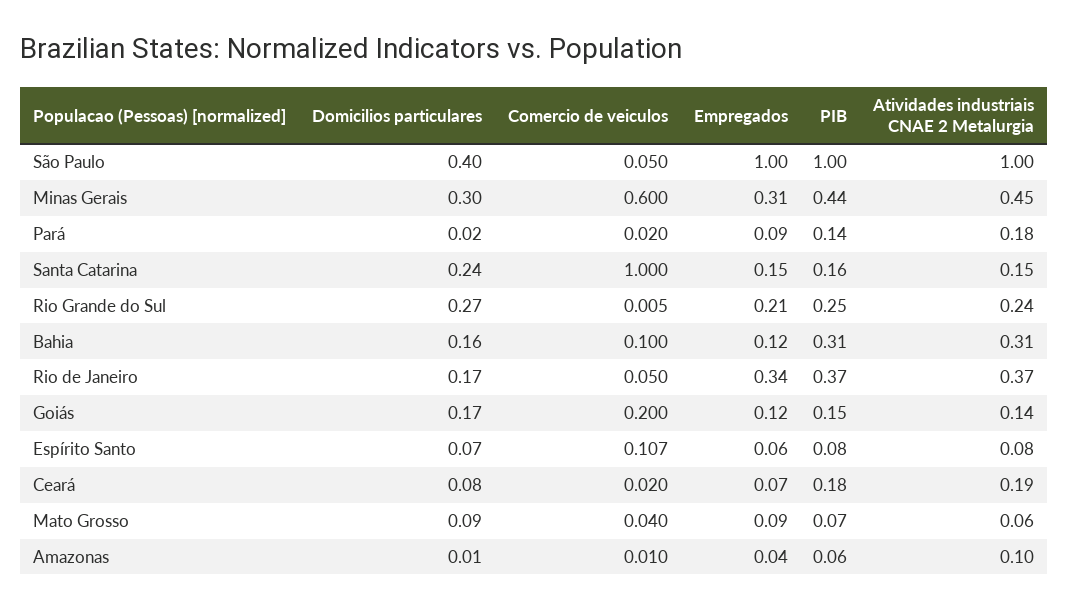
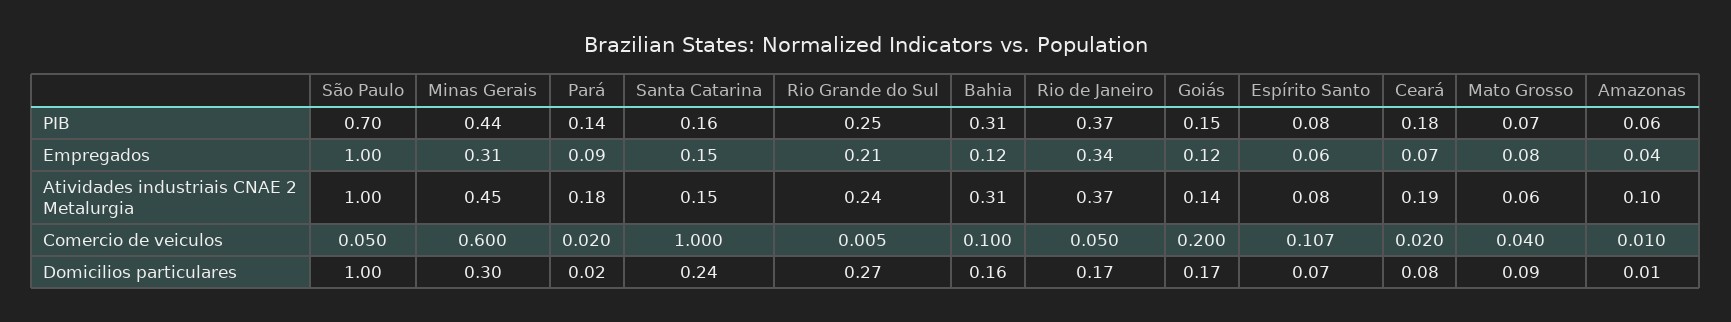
  {
    "Domicilios particulares": {
-     "São Paulo": 0.4,
+     "São Paulo": 1,
      "Minas Gerais": 0.3,
      "Pará": 0.02,
      "Santa Catarina": 0.24,
      "Rio Grande do Sul": 0.27,
      "Bahia": 0.16,
      "Rio de Janeiro": 0.17,
      "Goiás": 0.17,
      "Espírito Santo": 0.07,
      "Ceará": 0.08,
      "Mato Grosso": 0.09,
      "Amazonas": 0.01
    },
    "Comercio de veiculos": {
      "São Paulo": 0.05,
      "Minas Gerais": 0.6,
      "Pará": 0.02,
      "Santa Catarina": 1,
      "Rio Grande do Sul": 0.005,
      "Bahia": 0.1,
      "Rio de Janeiro": 0.05,
      "Goiás": 0.2,
      "Espírito Santo": 0.107,
      "Ceará": 0.02,
      "Mato Grosso": 0.04,
      "Amazonas": 0.01
    },
    "Empregados": {
      "São Paulo": 1,
      "Minas Gerais": 0.31,
      "Pará": 0.09,
      "Santa Catarina": 0.15,
      "Rio Grande do Sul": 0.21,
      "Bahia": 0.12,
      "Rio de Janeiro": 0.34,
      "Goiás": 0.12,
      "Espírito Santo": 0.06,
      "Ceará": 0.07,
-     "Mato Grosso": 0.09,
+     "Mato Grosso": 0.08,
      "Amazonas": 0.04
    },
    "PIB": {
-     "São Paulo": 1,
+     "São Paulo": 0.7,
      "Minas Gerais": 0.44,
      "Pará": 0.14,
      "Santa Catarina": 0.16,
      "Rio Grande do Sul": 0.25,
      "Bahia": 0.31,
      "Rio de Janeiro": 0.37,
      "Goiás": 0.15,
      "Espírito Santo": 0.08,
      "Ceará": 0.18,
      "Mato Grosso": 0.07,
      "Amazonas": 0.06
    },
    "Atividades industriais CNAE 2 Metalurgia": {
      "São Paulo": 1,
      "Minas Gerais": 0.45,
      "Pará": 0.18,
      "Santa Catarina": 0.15,
      "Rio Grande do Sul": 0.24,
      "Bahia": 0.31,
      "Rio de Janeiro": 0.37,
      "Goiás": 0.14,
      "Espírito Santo": 0.08,
      "Ceará": 0.19,
      "Mato Grosso": 0.06,
      "Amazonas": 0.1
    }
  }

